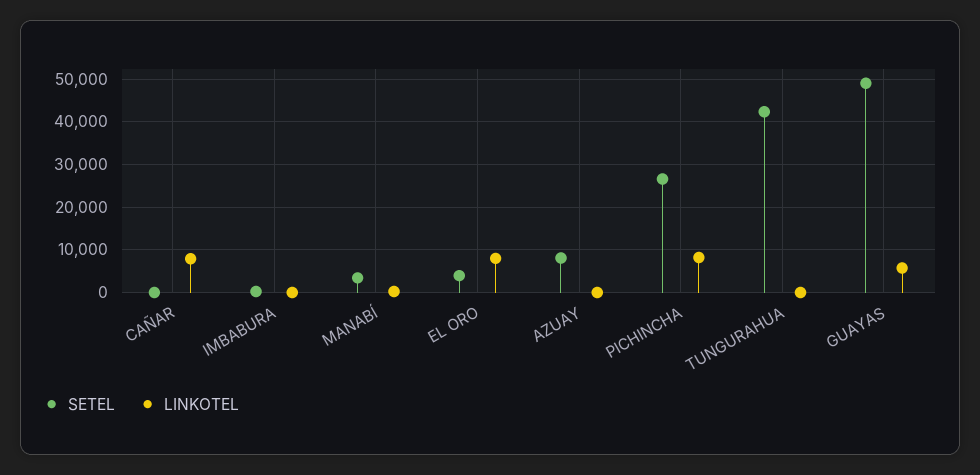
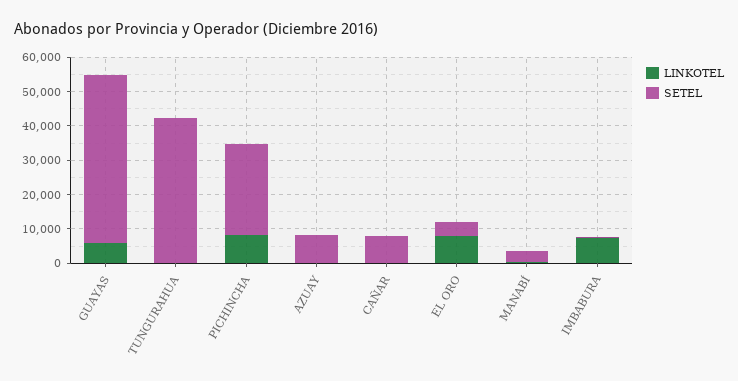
  {
    "SETEL": {
-     "CAÑAR": 0,
+     "CAÑAR": 7500,
      "IMBABURA": 0,
      "MANABÍ": 4000,
      "EL ORO": 4000,
      "AZUAY": 8000,
      "PICHINCHA": 26000,
      "TUNGURAHUA": 42000,
      "GUAYAS": 50000
    },
    "LINKOTEL": {
-     "CAÑAR": 8000,
+     "CAÑAR": 0,
-     "IMBABURA": 0,
+     "IMBABURA": 7500,
      "MANABÍ": 0,
      "EL ORO": 8000,
      "AZUAY": 0,
      "PICHINCHA": 8000,
      "TUNGURAHUA": 0,
      "GUAYAS": 6000
    }
  }

